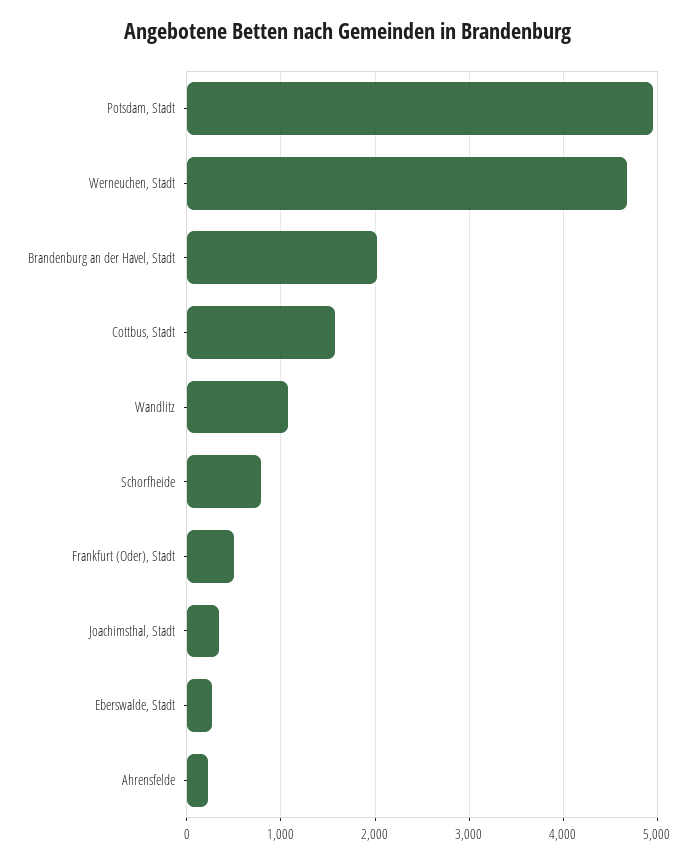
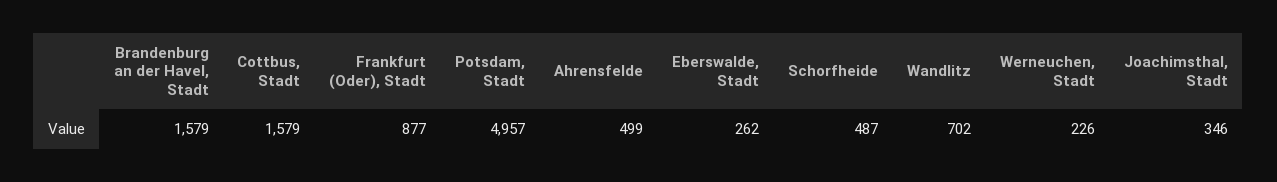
  {
    "Potsdam, Stadt": 4957,
-   "Werneuchen, Stadt": 4700,
+   "Werneuchen, Stadt": 226,
-   "Brandenburg an der Havel, Stadt": 2000,
+   "Brandenburg an der Havel, Stadt": 1579,
    "Cottbus, Stadt": 1579,
-   "Wandlitz": 1100,
+   "Wandlitz": 702,
-   "Schorfheide": 800,
+   "Schorfheide": 487,
-   "Frankfurt (Oder), Stadt": 500,
+   "Frankfurt (Oder), Stadt": 877,
    "Joachimsthal, Stadt": 346,
    "Eberswalde, Stadt": 262,
-   "Ahrensfelde": 200
+   "Ahrensfelde": 499
  }

